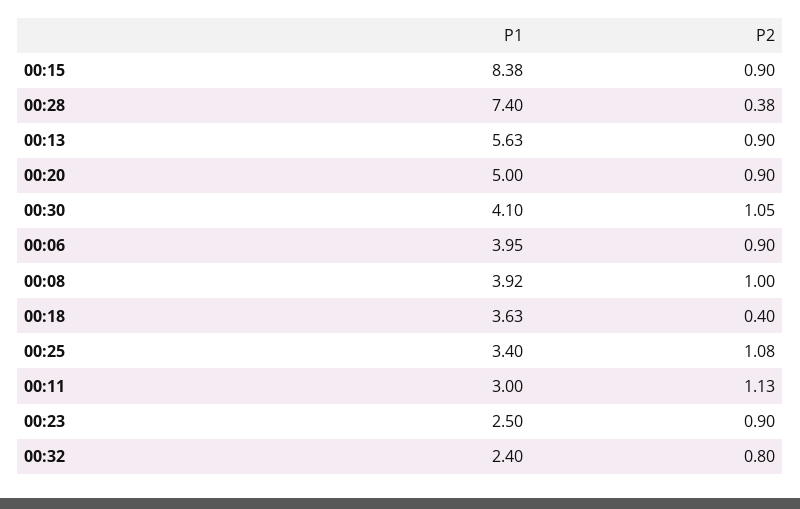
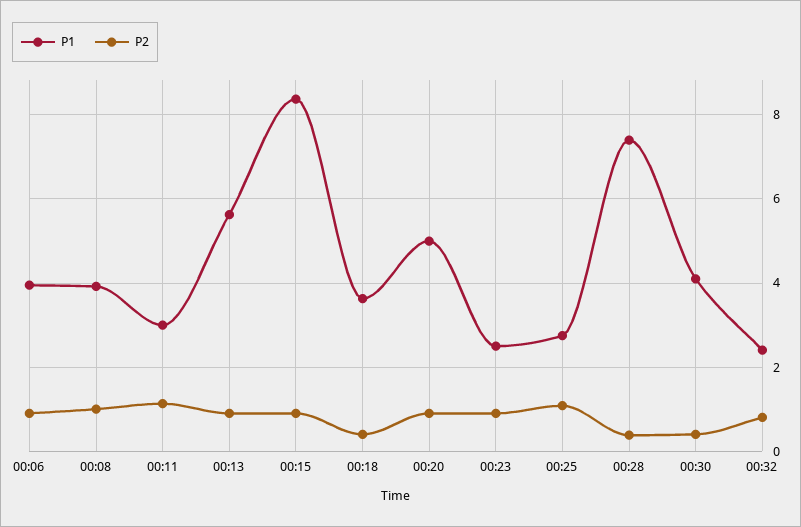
  {
    "P1": {
      "00:15": 8.38,
      "00:28": 7.4,
      "00:13": 5.63,
      "00:20": 5,
      "00:30": 4.1,
      "00:06": 3.95,
      "00:08": 3.92,
      "00:18": 3.63,
-     "00:25": 3.4,
+     "00:25": 2.8,
      "00:11": 3,
      "00:23": 2.5,
      "00:32": 2.4
    },
    "P2": {
      "00:15": 0.9,
      "00:28": 0.38,
      "00:13": 0.9,
      "00:20": 0.9,
-     "00:30": 1.05,
+     "00:30": 0.4,
      "00:06": 0.9,
      "00:08": 1,
      "00:18": 0.4,
      "00:25": 1.08,
      "00:11": 1.13,
      "00:23": 0.9,
      "00:32": 0.8
    }
  }

